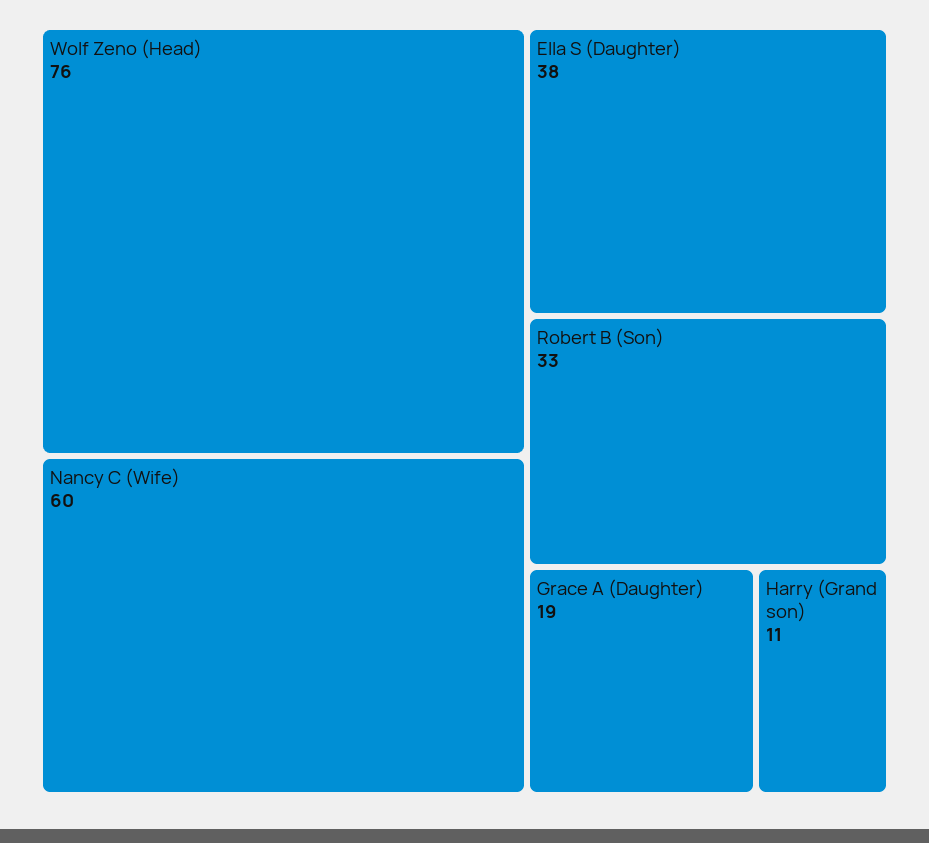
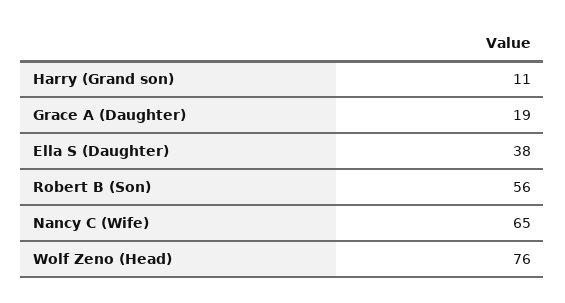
  {
    "Wolf Zeno (Head)": 76,
-   "Nancy C (Wife)": 60,
+   "Nancy C (Wife)": 65,
    "Ella S (Daughter)": 38,
-   "Robert B (Son)": 33,
+   "Robert B (Son)": 56,
    "Grace A (Daughter)": 19,
    "Harry (Grand son)": 11
  }

